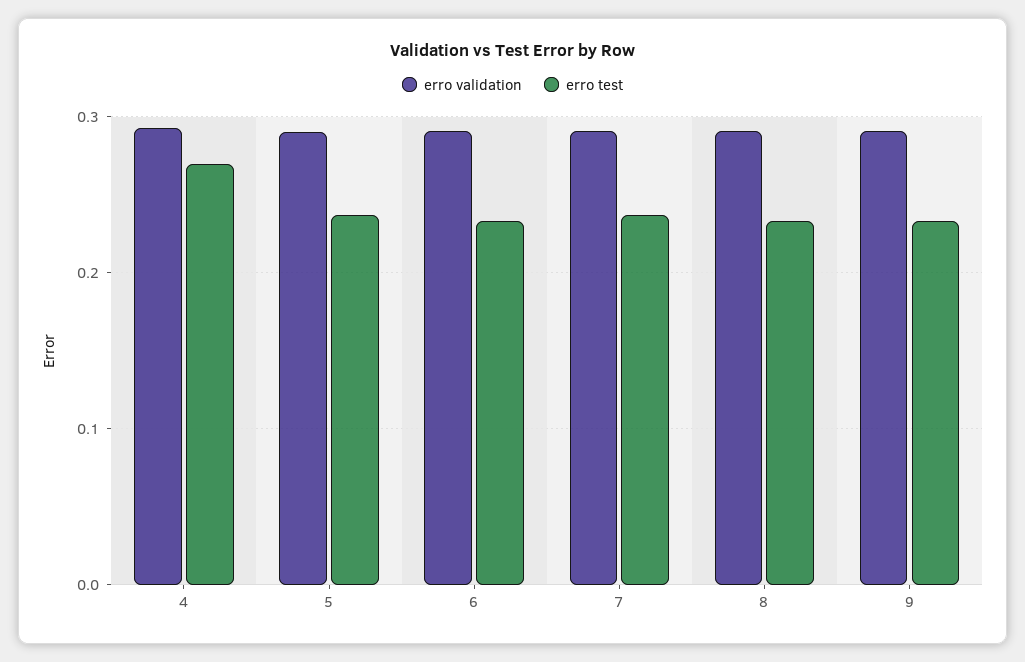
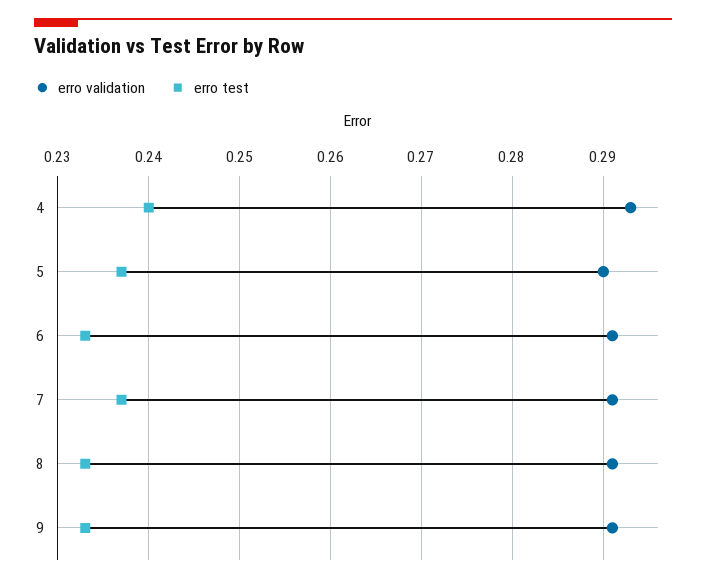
  {
    "erro validation": {
      "4": 0.293,
      "5": 0.29,
      "6": 0.291,
      "7": 0.291,
      "8": 0.291,
      "9": 0.291
    },
    "erro test": {
-     "4": 0.27,
+     "4": 0.24,
      "5": 0.237,
      "6": 0.233,
      "7": 0.237,
      "8": 0.233,
      "9": 0.233
    }
  }

